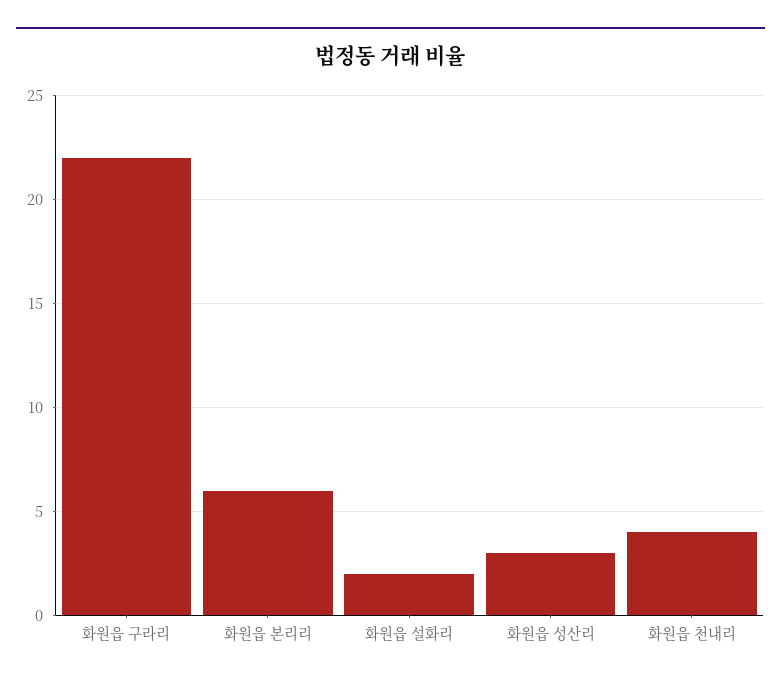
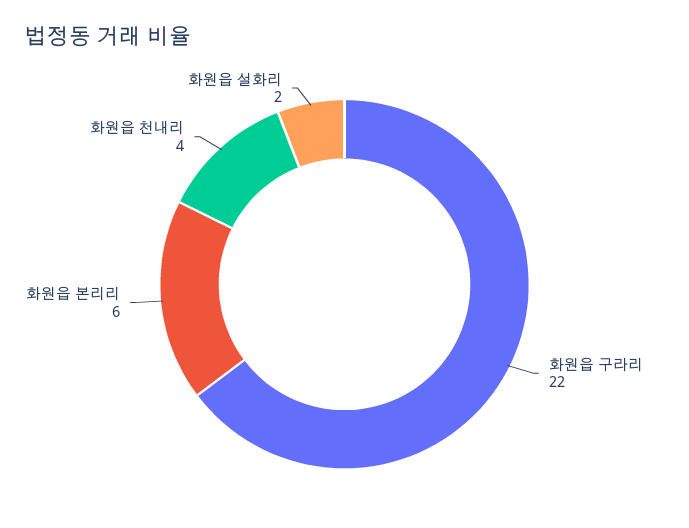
  {
    "화원읍 구라리": 22,
    "화원읍 본리리": 6,
    "화원읍 설화리": 2,
-   "화원읍 성산리": 3,
    "화원읍 천내리": 4
  }

